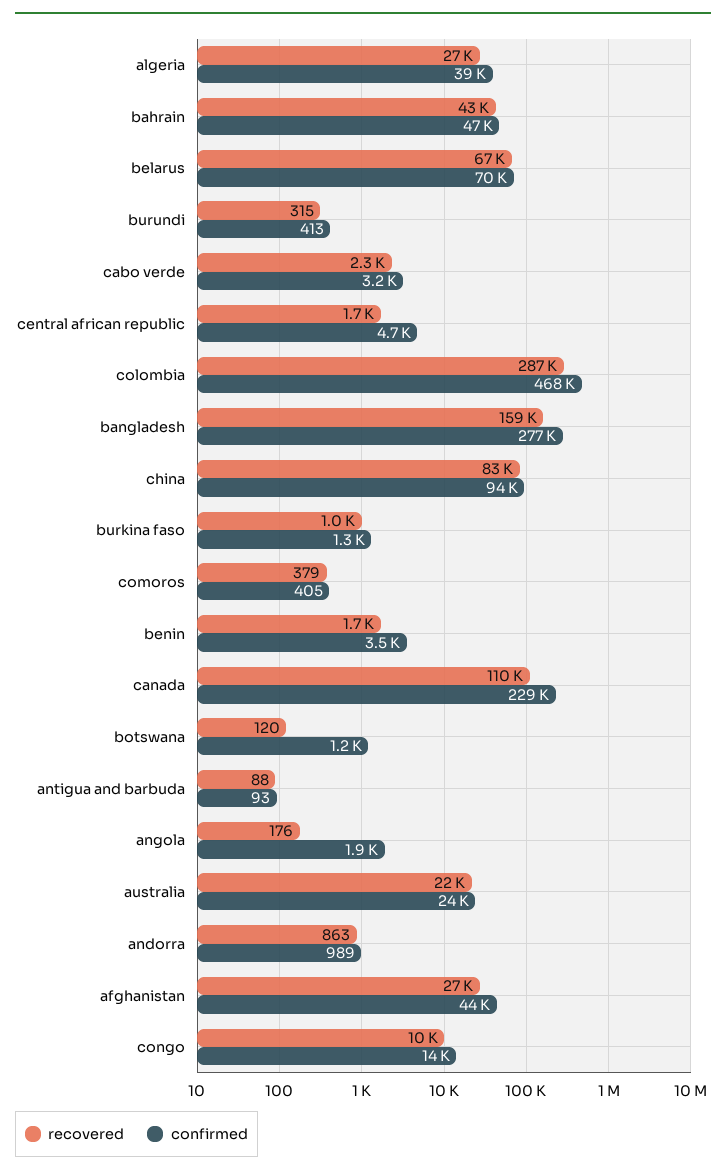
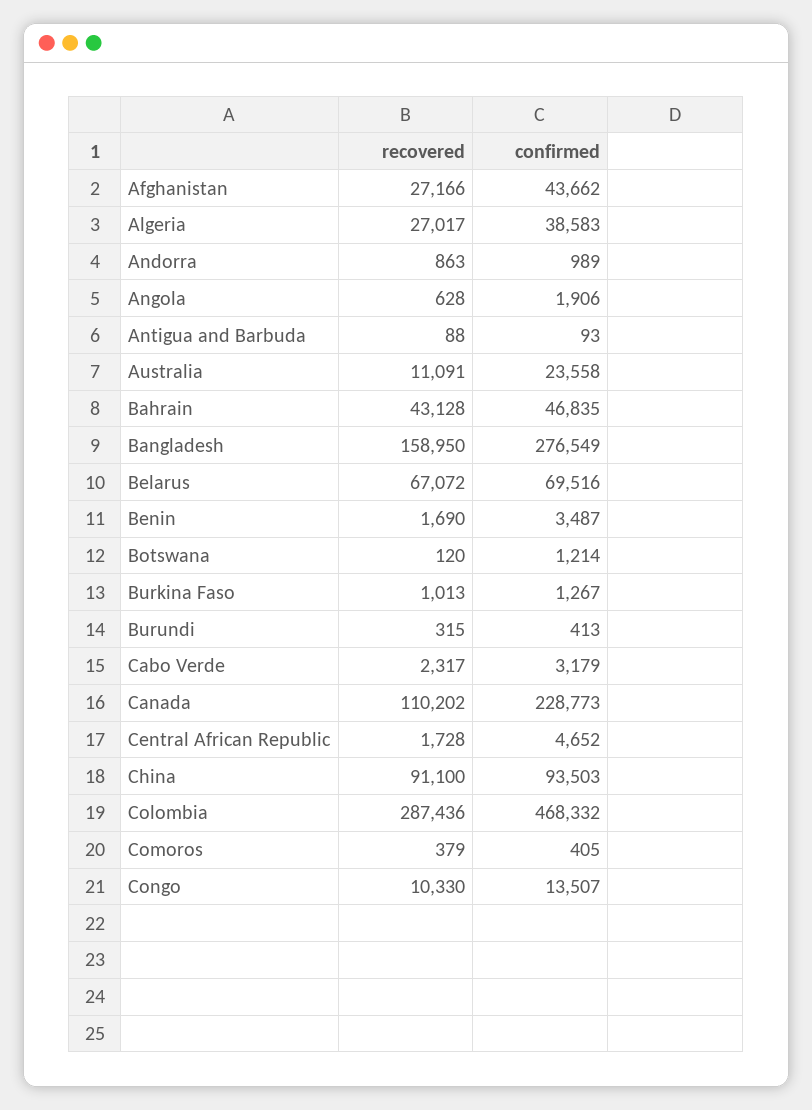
  {
    "recovered": {
      "algeria": 27017,
      "bahrain": 43128,
      "belarus": 67072,
      "burundi": 315,
      "cabo verde": 2317,
      "central african republic": 1728,
      "colombia": 287436,
      "bangladesh": 158950,
-     "china": 83000,
+     "china": 91100,
      "burkina faso": 1013,
      "comoros": 379,
      "benin": 1690,
      "canada": 110202,
      "botswana": 120,
      "antigua and barbuda": 88,
-     "angola": 176,
+     "angola": 628,
-     "australia": 22000,
+     "australia": 11091,
      "andorra": 863,
      "afghanistan": 27166,
      "congo": 10330
    },
    "confirmed": {
      "algeria": 38583,
      "bahrain": 46835,
      "belarus": 69516,
      "burundi": 413,
      "cabo verde": 3179,
      "central african republic": 4652,
      "colombia": 468332,
      "bangladesh": 276549,
      "china": 93503,
      "burkina faso": 1267,
      "comoros": 405,
      "benin": 3487,
      "canada": 228773,
      "botswana": 1214,
      "antigua and barbuda": 93,
      "angola": 1906,
      "australia": 23558,
      "andorra": 989,
      "afghanistan": 43662,
      "congo": 13507
    }
  }

